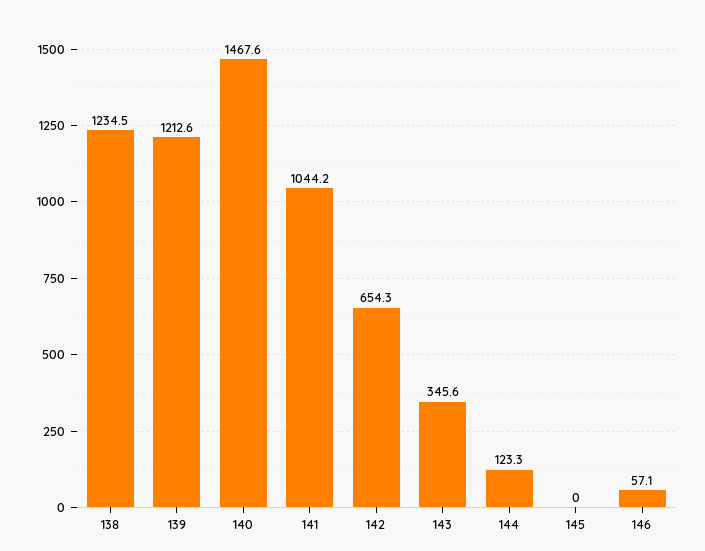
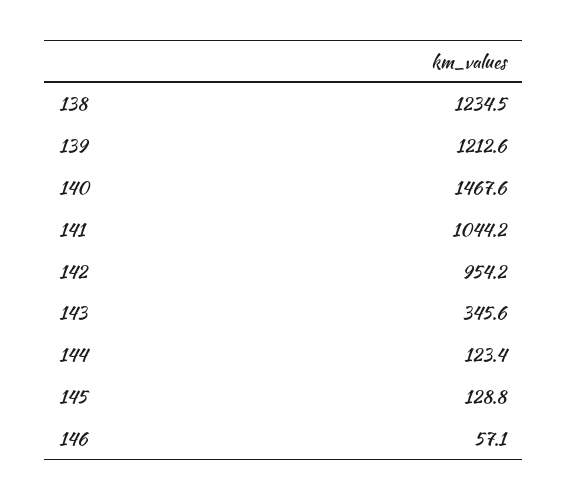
  {
    "138": 1234.5,
    "139": 1212.6,
    "140": 1467.6,
    "141": 1044.2,
-   "142": 654.3,
+   "142": 954.2,
    "143": 345.6,
-   "144": 123.3,
+   "144": 123.4,
-   "145": 0,
+   "145": 128.8,
    "146": 57.1
  }

